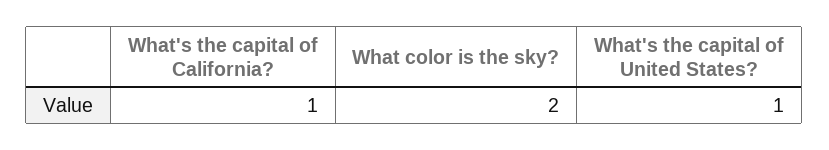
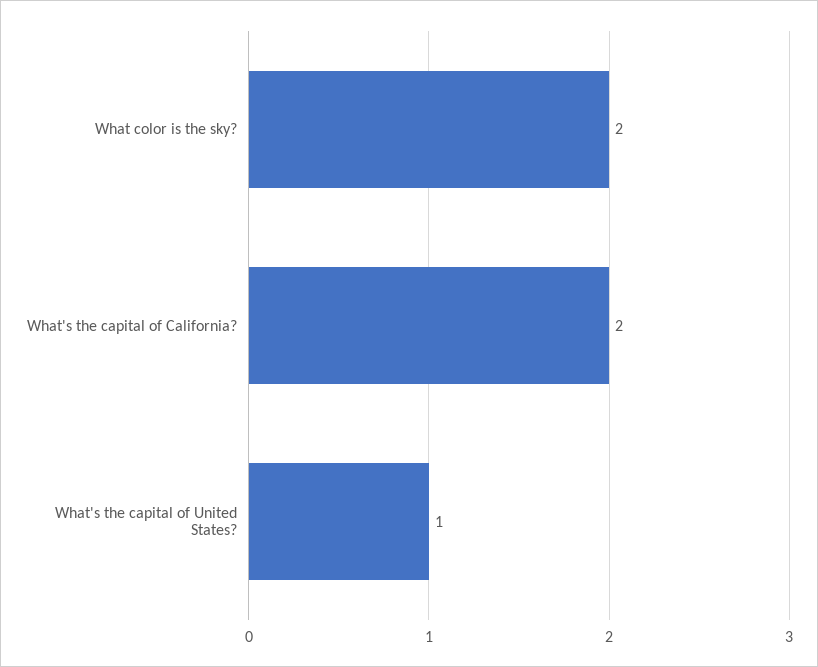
  {
-   "What's the capital of California?": 1,
+   "What's the capital of California?": 2,
    "What color is the sky?": 2,
    "What's the capital of United States?": 1
  }

